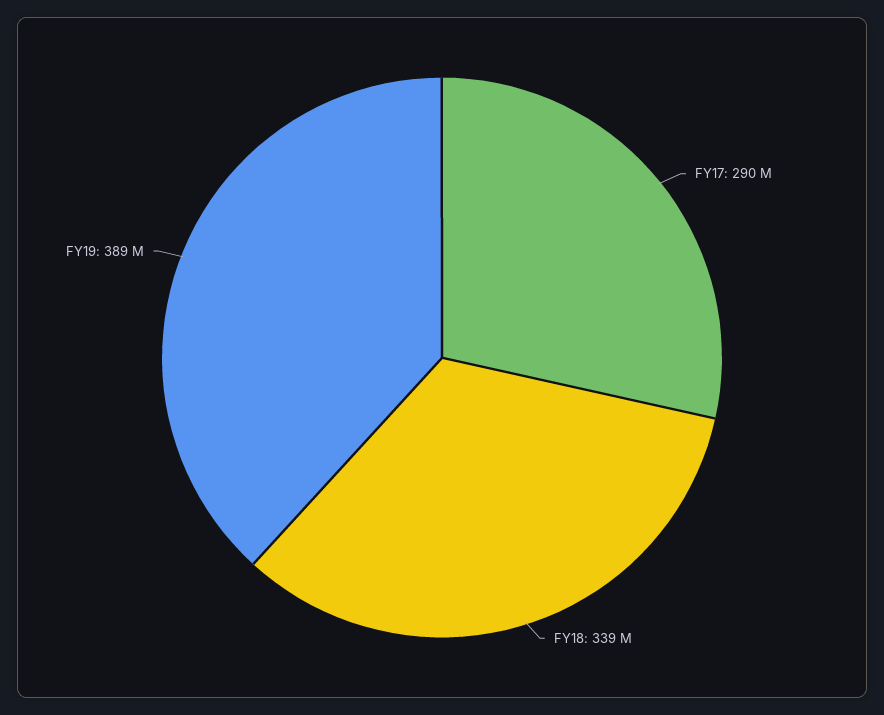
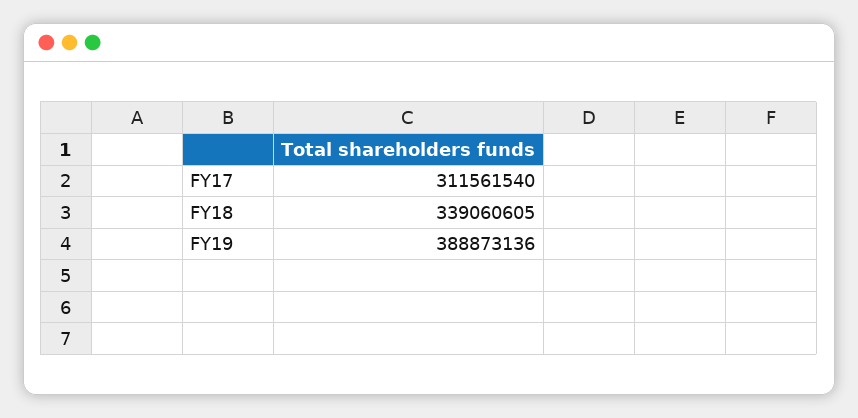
  {
-   "FY17": 290000000,
+   "FY17": 311561540,
    "FY18": 339060605,
    "FY19": 388873136
  }

